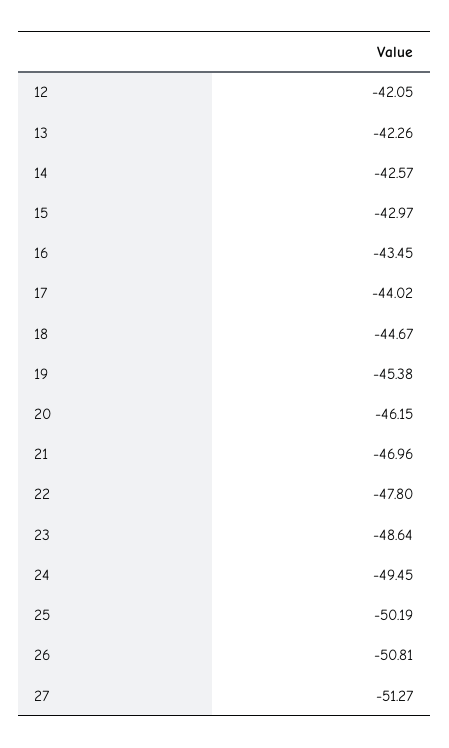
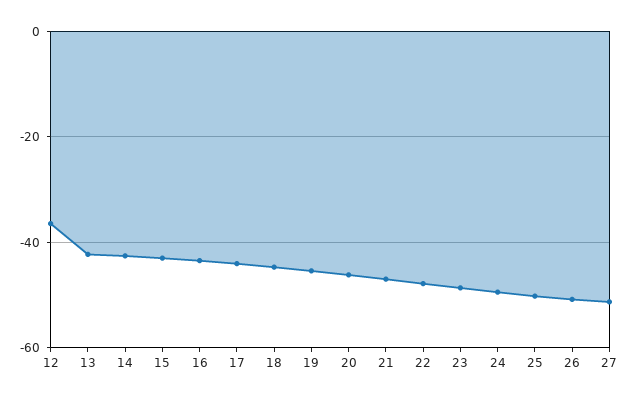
  {
-   "12": -42.05,
+   "12": -36,
    "13": -42.26,
    "14": -42.57,
    "15": -42.97,
    "16": -43.45,
    "17": -44.02,
    "18": -44.67,
    "19": -45.38,
    "20": -46.15,
    "21": -46.96,
    "22": -47.8,
    "23": -48.64,
    "24": -49.45,
    "25": -50.19,
    "26": -50.81,
    "27": -51.27
  }

